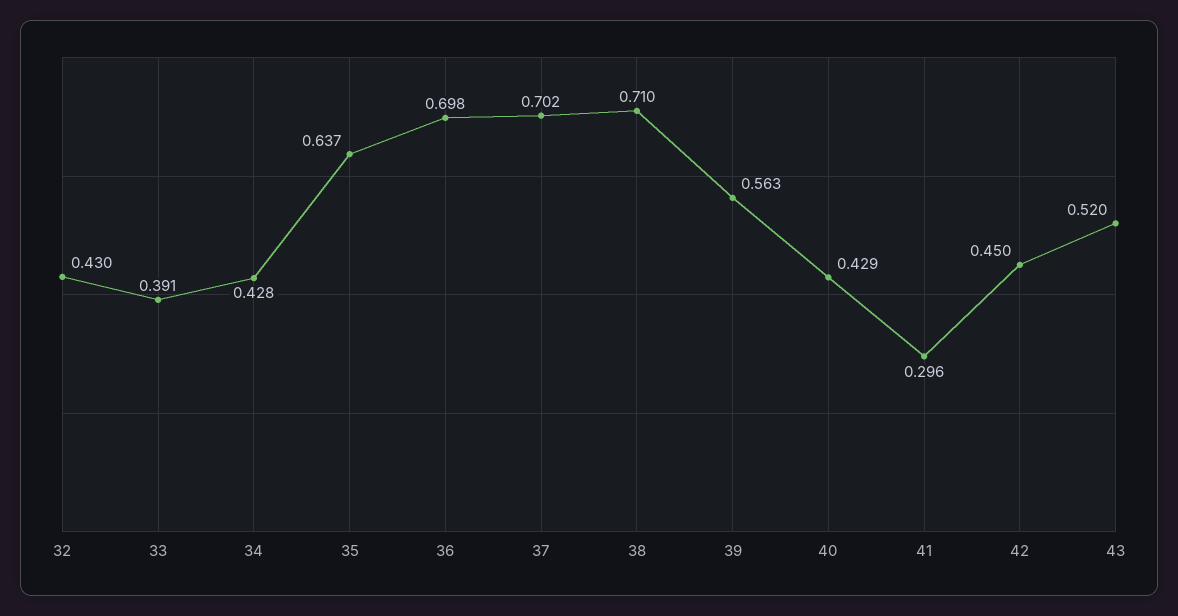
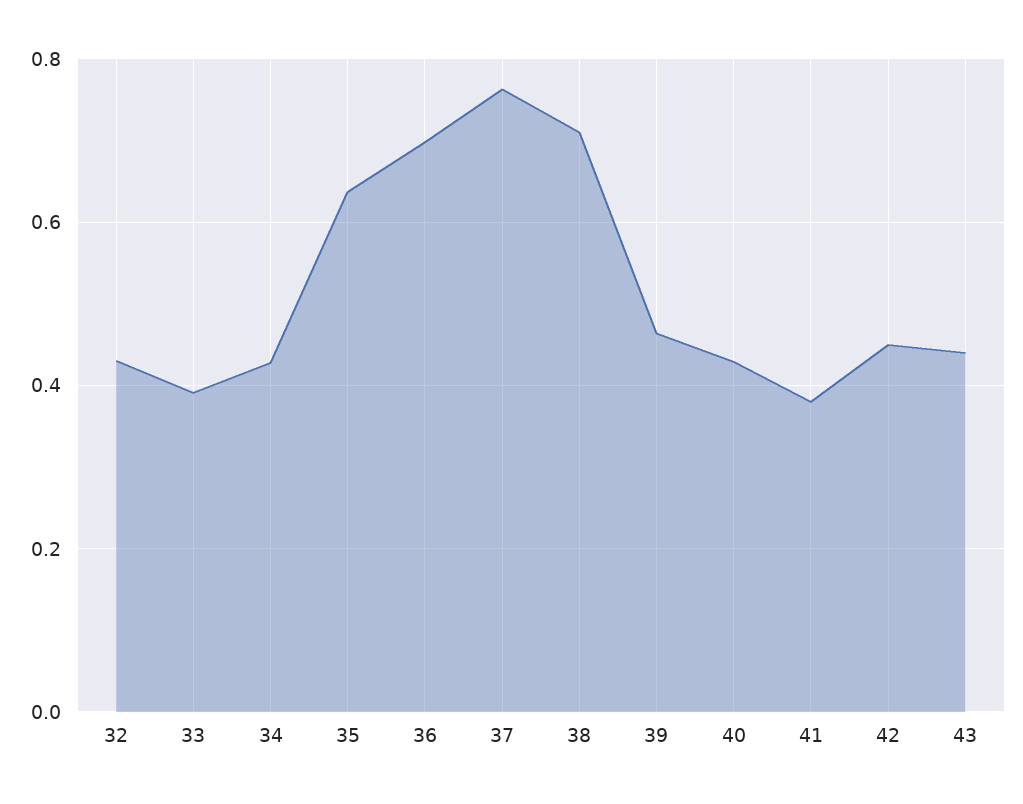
  {
    "32": 0.43,
    "33": 0.391,
    "34": 0.428,
    "35": 0.637,
    "36": 0.698,
-   "37": 0.702,
+   "37": 0.76,
    "38": 0.71,
-   "39": 0.563,
+   "39": 0.46,
    "40": 0.429,
-   "41": 0.296,
+   "41": 0.38,
    "42": 0.45,
-   "43": 0.52
+   "43": 0.44
  }

